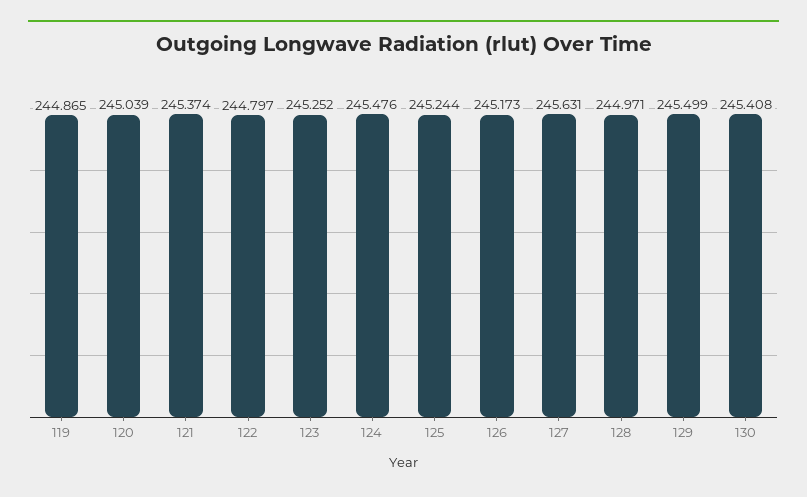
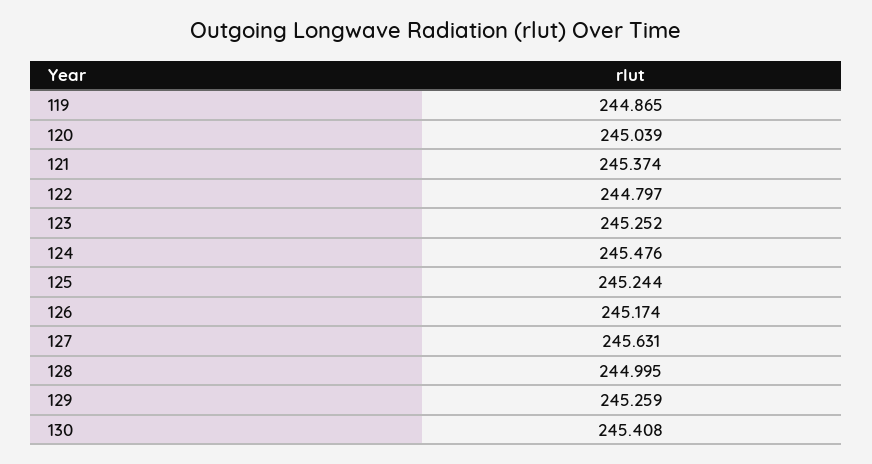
  {
    "119": 244.865,
    "120": 245.039,
    "121": 245.374,
    "122": 244.797,
    "123": 245.252,
    "124": 245.476,
    "125": 245.244,
-   "126": 245.173,
+   "126": 245.174,
    "127": 245.631,
-   "128": 244.971,
+   "128": 244.995,
-   "129": 245.499,
+   "129": 245.259,
    "130": 245.408
  }

